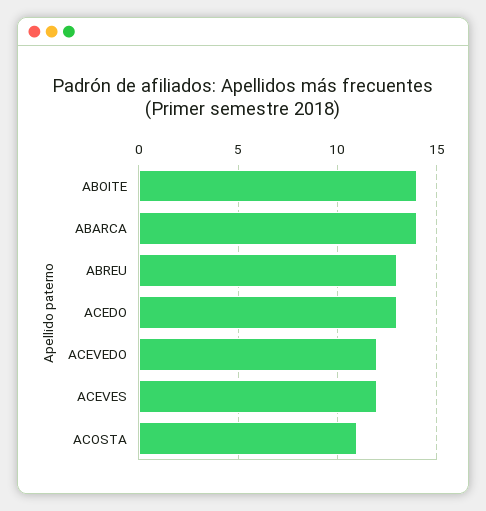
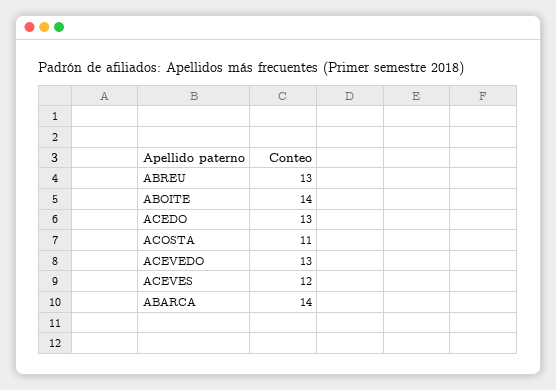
  {
    "ABOITE": 14,
    "ABARCA": 14,
    "ABREU": 13,
    "ACEDO": 13,
-   "ACEVEDO": 12,
+   "ACEVEDO": 13,
    "ACEVES": 12,
    "ACOSTA": 11
  }

